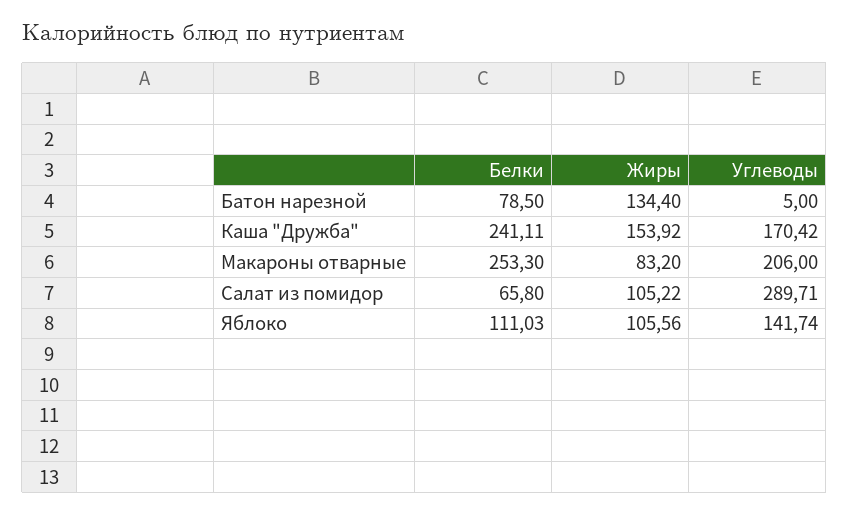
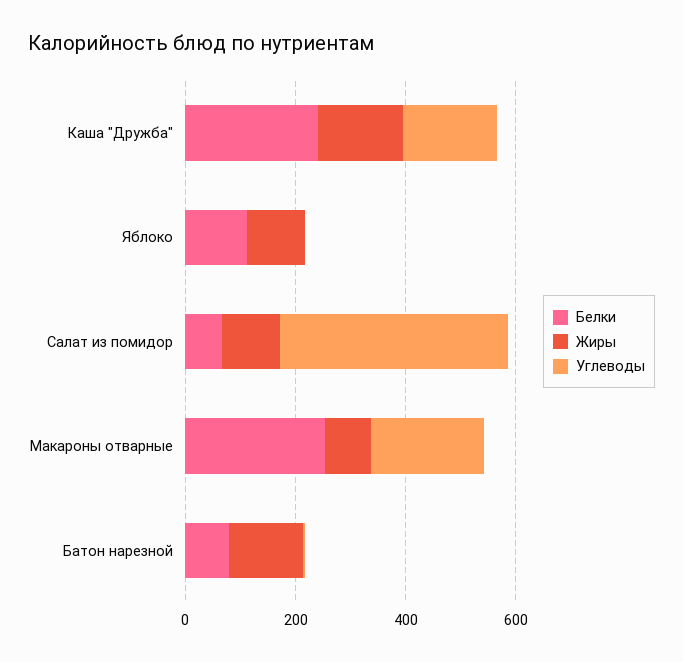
  {
    "Белки": {
      "Батон нарезной": 78.5,
      "Каша \"Дружба\"": 241.11,
      "Макароны отварные": 253.3,
      "Салат из помидор": 65.8,
      "Яблоко": 111.03
    },
    "Жиры": {
      "Батон нарезной": 134.4,
      "Каша \"Дружба\"": 153.92,
      "Макароны отварные": 83.2,
      "Салат из помидор": 105.22,
      "Яблоко": 105.56
    },
    "Углеводы": {
      "Батон нарезной": 5,
      "Каша \"Дружба\"": 170.42,
      "Макароны отварные": 206,
-     "Салат из помидор": 289.71,
+     "Салат из помидор": 400,
-     "Яблоко": 141.74
+     "Яблоко": 0
    }
  }

